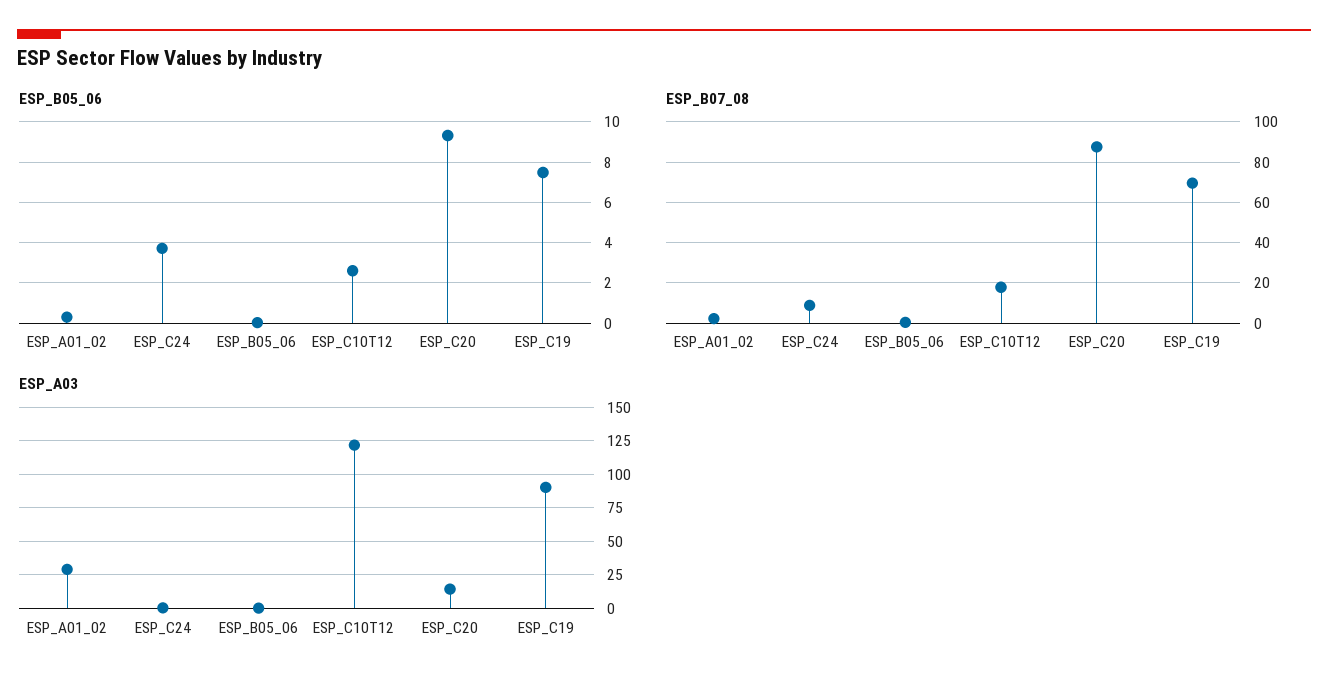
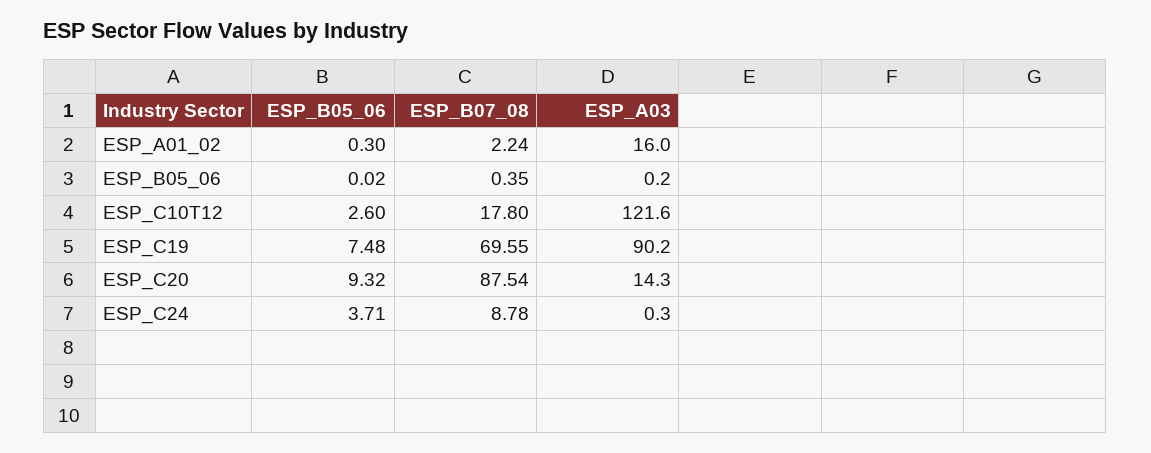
  {
    "ESP_B05_06": {
      "ESP_A01_02": 0.3,
      "ESP_C24": 3.71,
      "ESP_B05_06": 0.02,
      "ESP_C10T12": 2.6,
      "ESP_C20": 9.32,
      "ESP_C19": 7.48
    },
    "ESP_B07_08": {
      "ESP_A01_02": 2.24,
      "ESP_C24": 8.78,
      "ESP_B05_06": 0.35,
      "ESP_C10T12": 17.8,
      "ESP_C20": 87.54,
      "ESP_C19": 69.55
    },
    "ESP_A03": {
-     "ESP_A01_02": 30,
+     "ESP_A01_02": 16,
      "ESP_C24": 0.3,
      "ESP_B05_06": 0.2,
      "ESP_C10T12": 121.6,
      "ESP_C20": 14.3,
      "ESP_C19": 90.2
    }
  }

